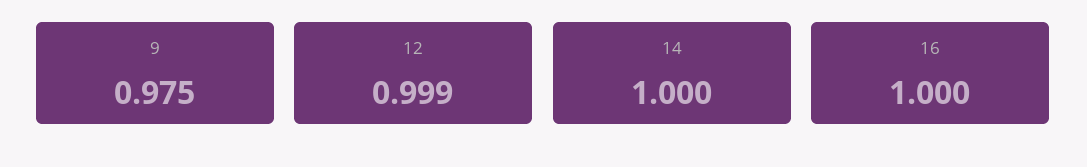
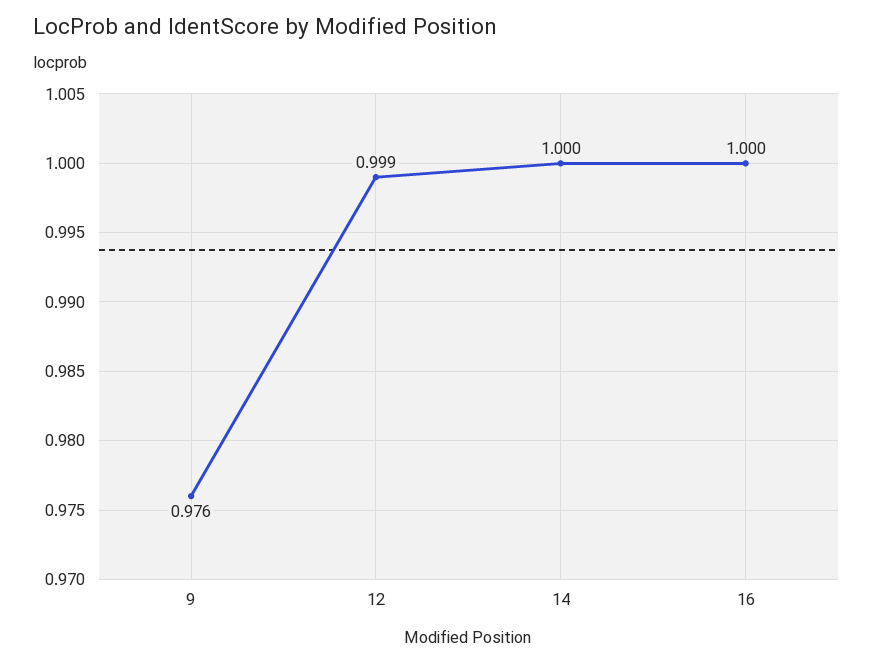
  {
-   "9": 0.975,
+   "9": 0.976,
    "12": 0.999,
    "14": 1,
    "16": 1
  }

